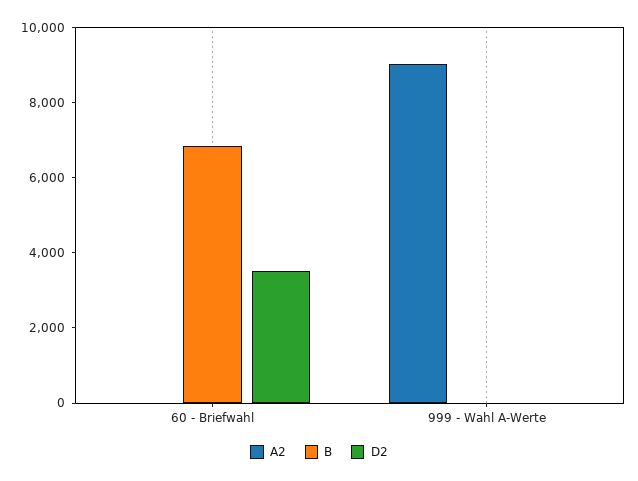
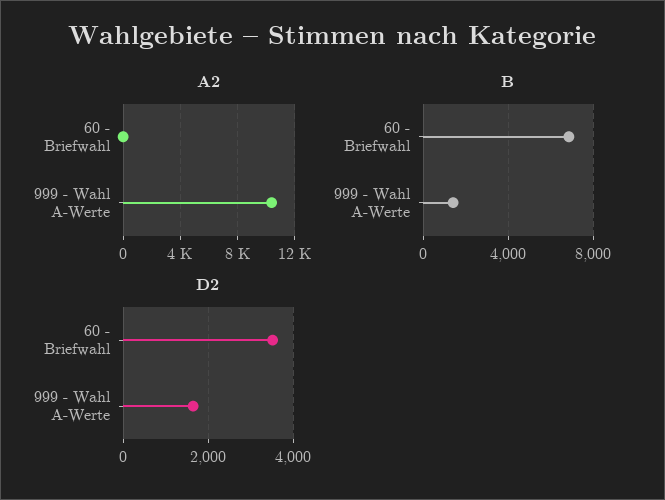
  {
    "A2": {
      "60 - Briefwahl": 0,
-     "999 - Wahl A-Werte": 9000
+     "999 - Wahl A-Werte": 10500
    },
    "B": {
      "60 - Briefwahl": 7000,
-     "999 - Wahl A-Werte": 0
+     "999 - Wahl A-Werte": 1500
    },
    "D2": {
      "60 - Briefwahl": 3600,
-     "999 - Wahl A-Werte": 0
+     "999 - Wahl A-Werte": 1600
    }
  }

